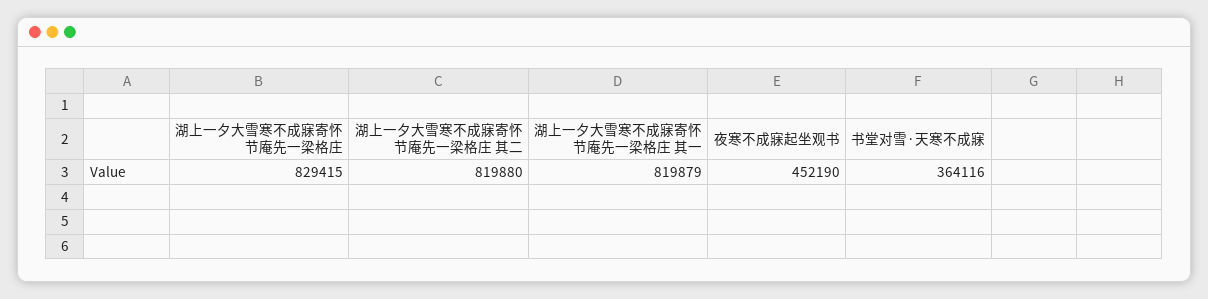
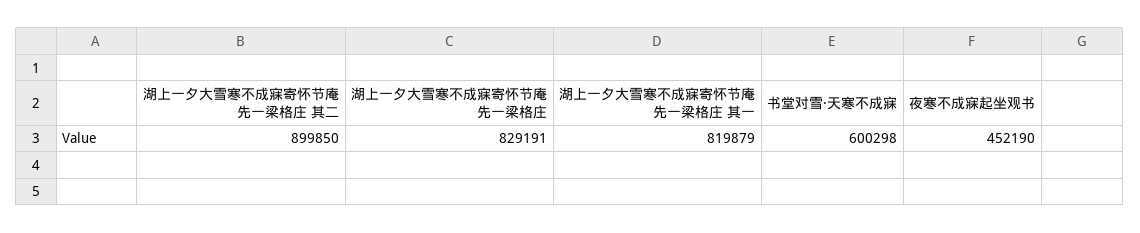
  {
-   "湖上一夕大雪寒不成寐寄怀节庵先一梁格庄": 829415,
+   "湖上一夕大雪寒不成寐寄怀节庵先一梁格庄": 829191,
-   "湖上一夕大雪寒不成寐寄怀节庵先一梁格庄 其二": 819880,
+   "湖上一夕大雪寒不成寐寄怀节庵先一梁格庄 其二": 899850,
    "湖上一夕大雪寒不成寐寄怀节庵先一梁格庄 其一": 819879,
    "夜寒不成寐起坐观书": 452190,
-   "书堂对雪·天寒不成寐": 364116
+   "书堂对雪·天寒不成寐": 600298
  }

